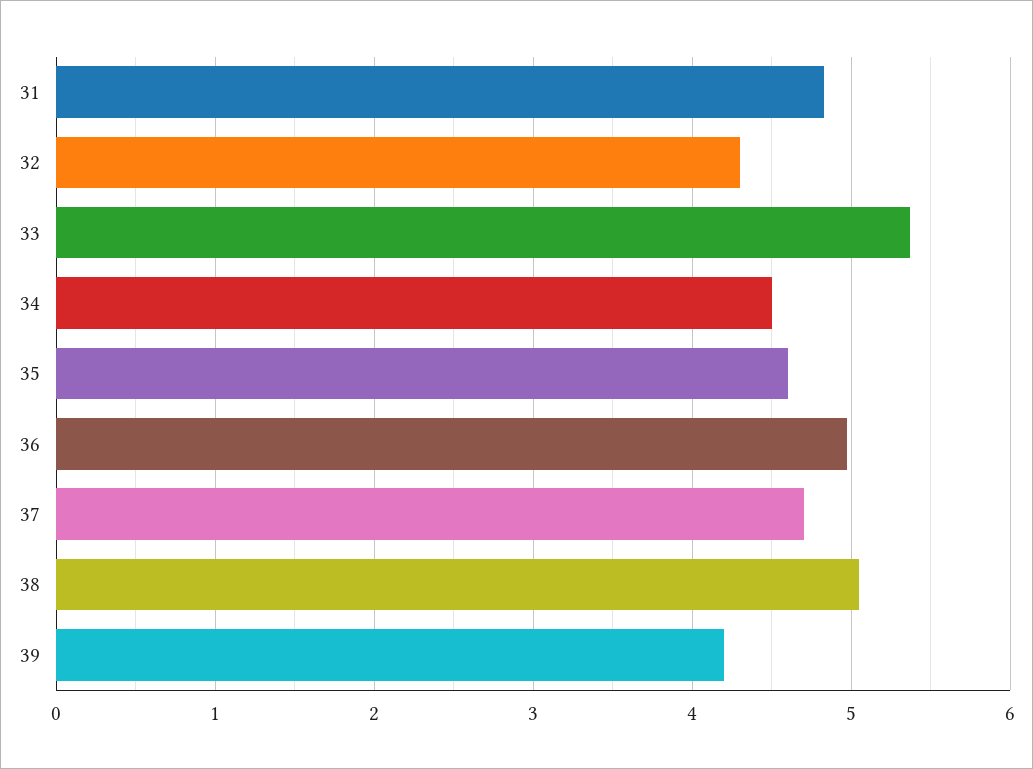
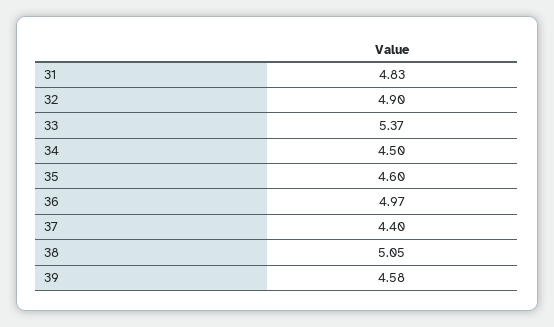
  {
    "31": 4.83,
-   "32": 4.3,
+   "32": 4.9,
    "33": 5.37,
    "34": 4.5,
    "35": 4.6,
    "36": 4.97,
-   "37": 4.7,
+   "37": 4.4,
    "38": 5.05,
-   "39": 4.2
+   "39": 4.58
  }

